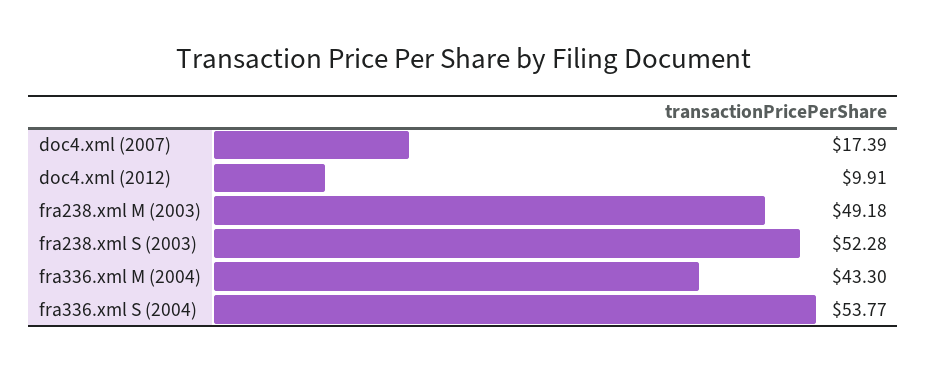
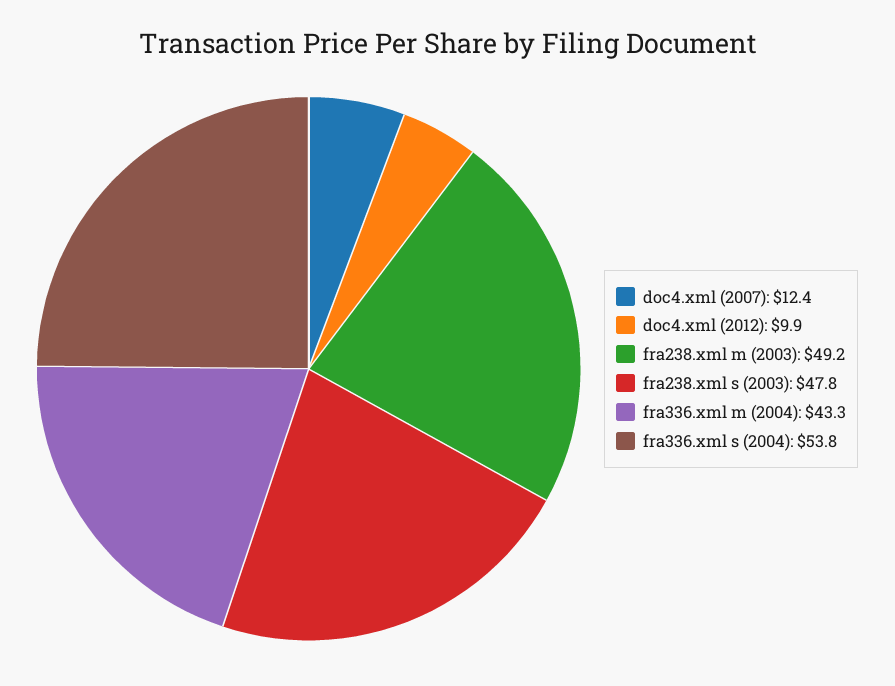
  {
-   "doc4.xml (2007)": 17.39,
+   "doc4.xml (2007)": 12.4,
    "doc4.xml (2012)": 9.91,
    "fra238.xml M (2003)": 49.18,
-   "fra238.xml S (2003)": 52.28,
+   "fra238.xml S (2003)": 47.8,
    "fra336.xml M (2004)": 43.3,
    "fra336.xml S (2004)": 53.77
  }

